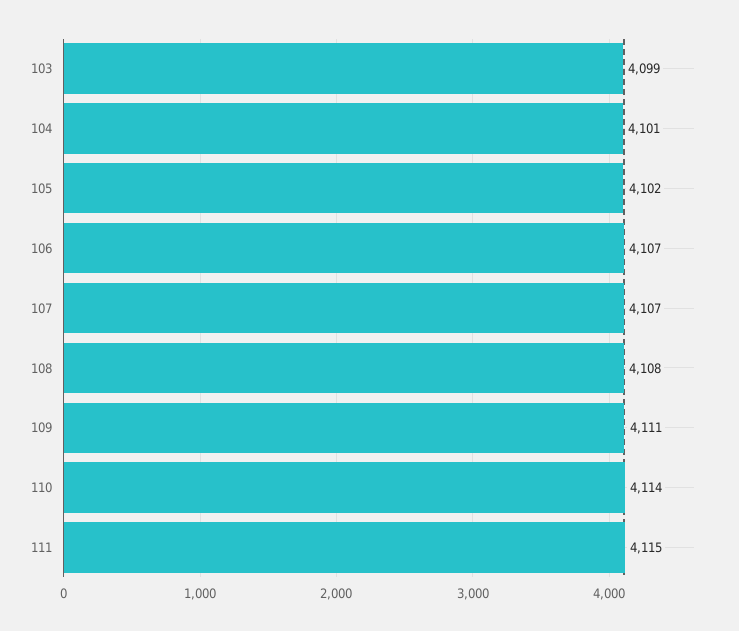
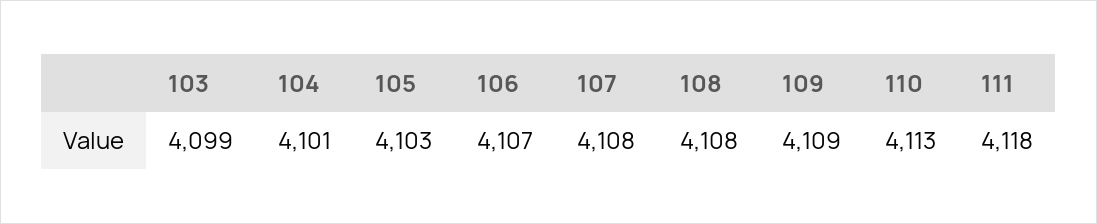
  {
    "103": 4099,
    "104": 4101,
-   "105": 4102,
+   "105": 4103,
    "106": 4107,
-   "107": 4107,
+   "107": 4108,
    "108": 4108,
-   "109": 4111,
+   "109": 4109,
-   "110": 4114,
+   "110": 4113,
-   "111": 4115
+   "111": 4118
  }

